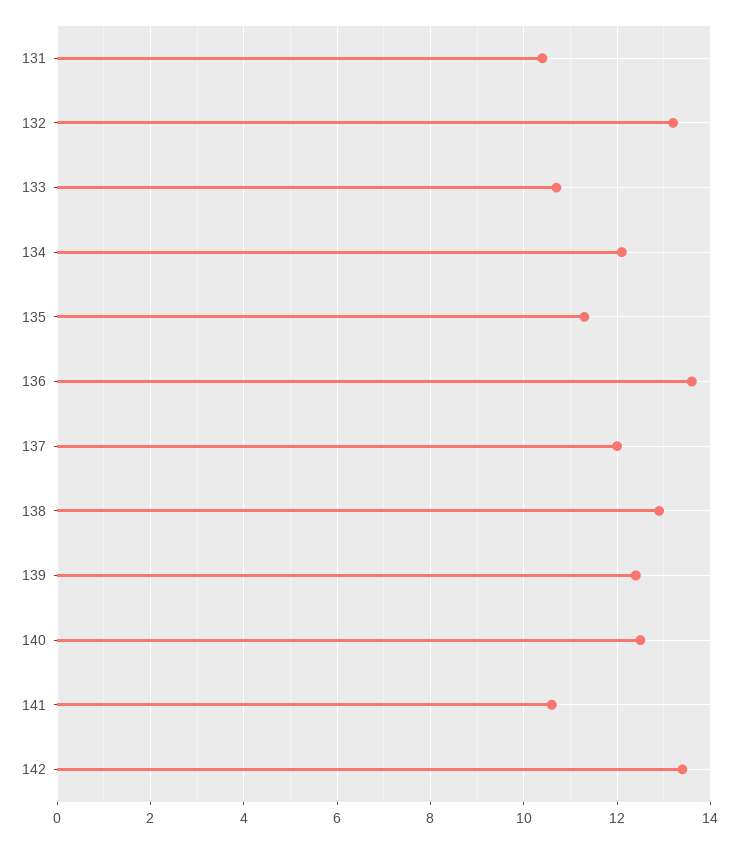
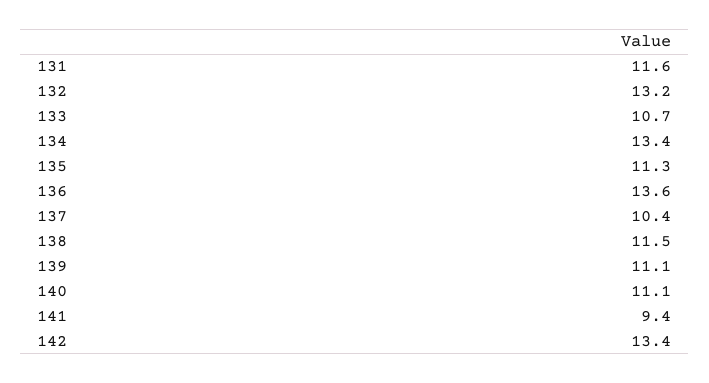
  {
-   "131": 10.5,
+   "131": 11.6,
    "132": 13.2,
    "133": 10.7,
-   "134": 12,
+   "134": 13.4,
    "135": 11.3,
    "136": 13.6,
-   "137": 12,
+   "137": 10.4,
-   "138": 13,
+   "138": 11.5,
-   "139": 12.5,
+   "139": 11.1,
-   "140": 12.5,
+   "140": 11.1,
-   "141": 10.5,
+   "141": 9.4,
    "142": 13.4
  }

